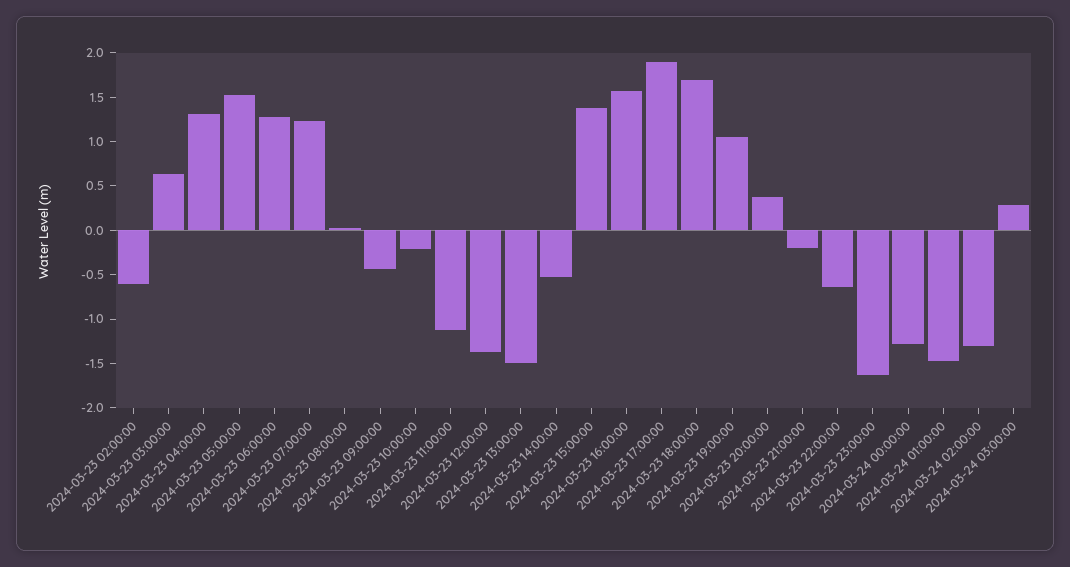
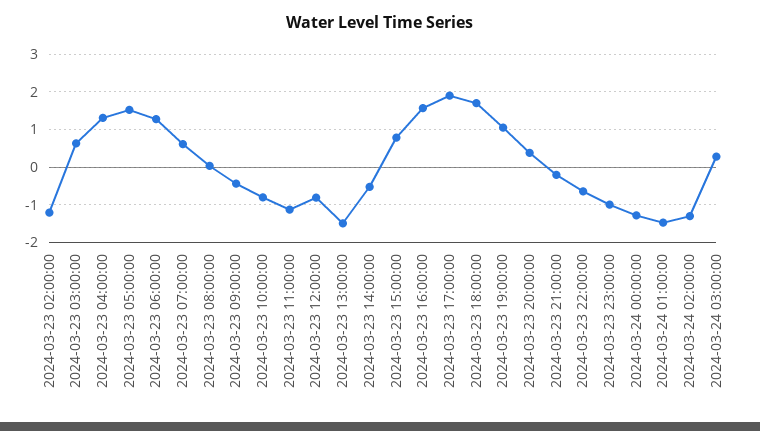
  {
-   "2024-03-23 02:00:00": -0.6,
+   "2024-03-23 02:00:00": -1.2,
    "2024-03-23 03:00:00": 0.6,
    "2024-03-23 04:00:00": 1.3,
    "2024-03-23 05:00:00": 1.5,
    "2024-03-23 06:00:00": 1.3,
-   "2024-03-23 07:00:00": 1.2,
+   "2024-03-23 07:00:00": 0.6,
    "2024-03-23 08:00:00": 0,
    "2024-03-23 09:00:00": -0.4,
-   "2024-03-23 10:00:00": -0.2,
+   "2024-03-23 10:00:00": -0.8,
    "2024-03-23 11:00:00": -1.1,
-   "2024-03-23 12:00:00": -1.4,
+   "2024-03-23 12:00:00": -0.8,
    "2024-03-23 13:00:00": -1.5,
    "2024-03-23 14:00:00": -0.5,
-   "2024-03-23 15:00:00": 1.4,
+   "2024-03-23 15:00:00": 0.8,
    "2024-03-23 16:00:00": 1.6,
    "2024-03-23 17:00:00": 1.9,
    "2024-03-23 18:00:00": 1.7,
    "2024-03-23 19:00:00": 1.1,
    "2024-03-23 20:00:00": 0.4,
    "2024-03-23 21:00:00": -0.2,
    "2024-03-23 22:00:00": -0.6,
-   "2024-03-23 23:00:00": -1.6,
+   "2024-03-23 23:00:00": -1,
    "2024-03-24 00:00:00": -1.3,
    "2024-03-24 01:00:00": -1.5,
    "2024-03-24 02:00:00": -1.3,
    "2024-03-24 03:00:00": 0.3
  }

